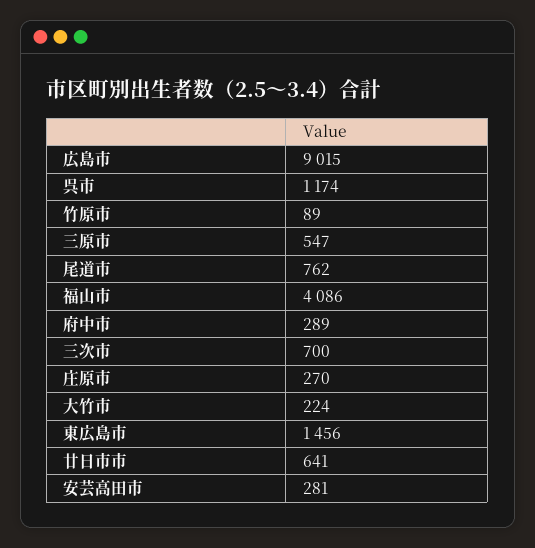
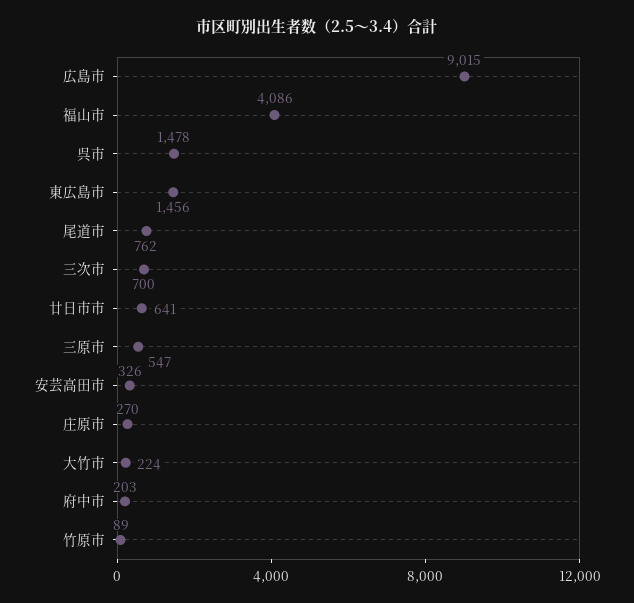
  {
    "広島市": 9015,
-   "呉市": 1174,
+   "呉市": 1478,
    "竹原市": 89,
    "三原市": 547,
    "尾道市": 762,
    "福山市": 4086,
-   "府中市": 289,
+   "府中市": 203,
    "三次市": 700,
    "庄原市": 270,
    "大竹市": 224,
    "東広島市": 1456,
    "廿日市市": 641,
-   "安芸高田市": 281
+   "安芸高田市": 326
  }

